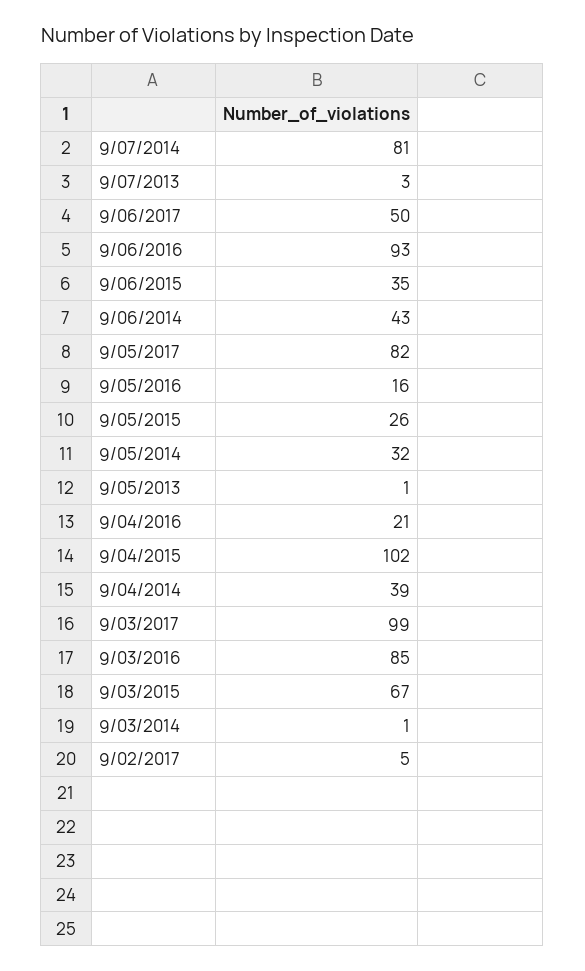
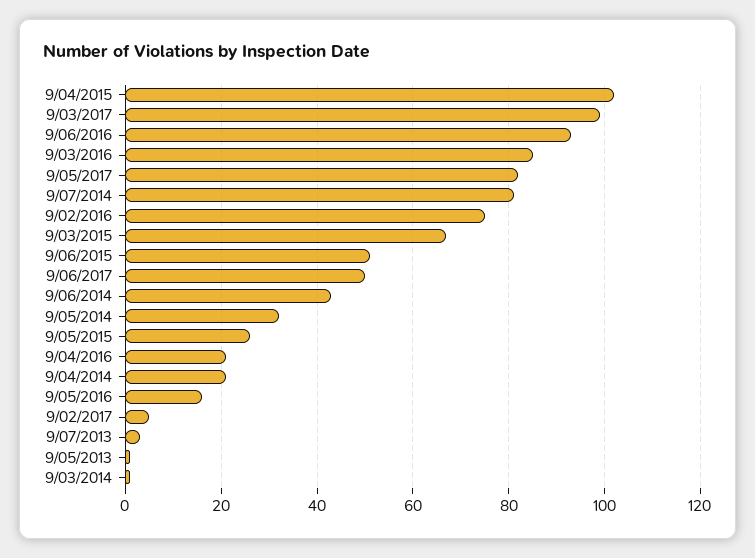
  {
    "9/07/2014": 81,
    "9/07/2013": 3,
    "9/06/2017": 50,
    "9/06/2016": 93,
-   "9/06/2015": 35,
+   "9/06/2015": 50,
    "9/06/2014": 43,
    "9/05/2017": 82,
    "9/05/2016": 16,
    "9/05/2015": 26,
    "9/05/2014": 32,
    "9/05/2013": 1,
    "9/04/2016": 21,
    "9/04/2015": 102,
-   "9/04/2014": 39,
+   "9/04/2014": 20,
    "9/03/2017": 99,
    "9/03/2016": 85,
    "9/03/2015": 67,
    "9/03/2014": 1,
-   "9/02/2017": 5
+   "9/02/2017": 5,
+   "9/02/2016": 75
  }

